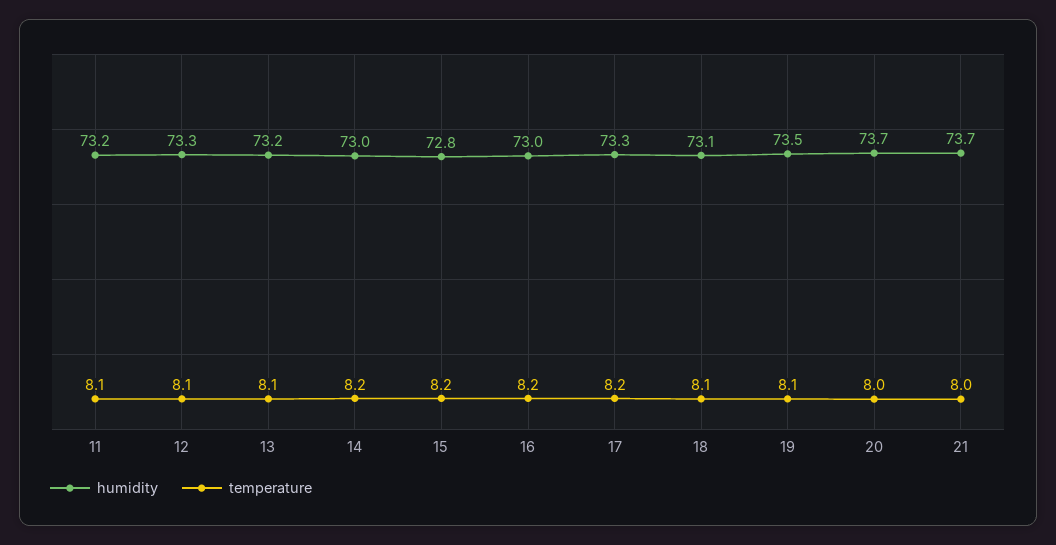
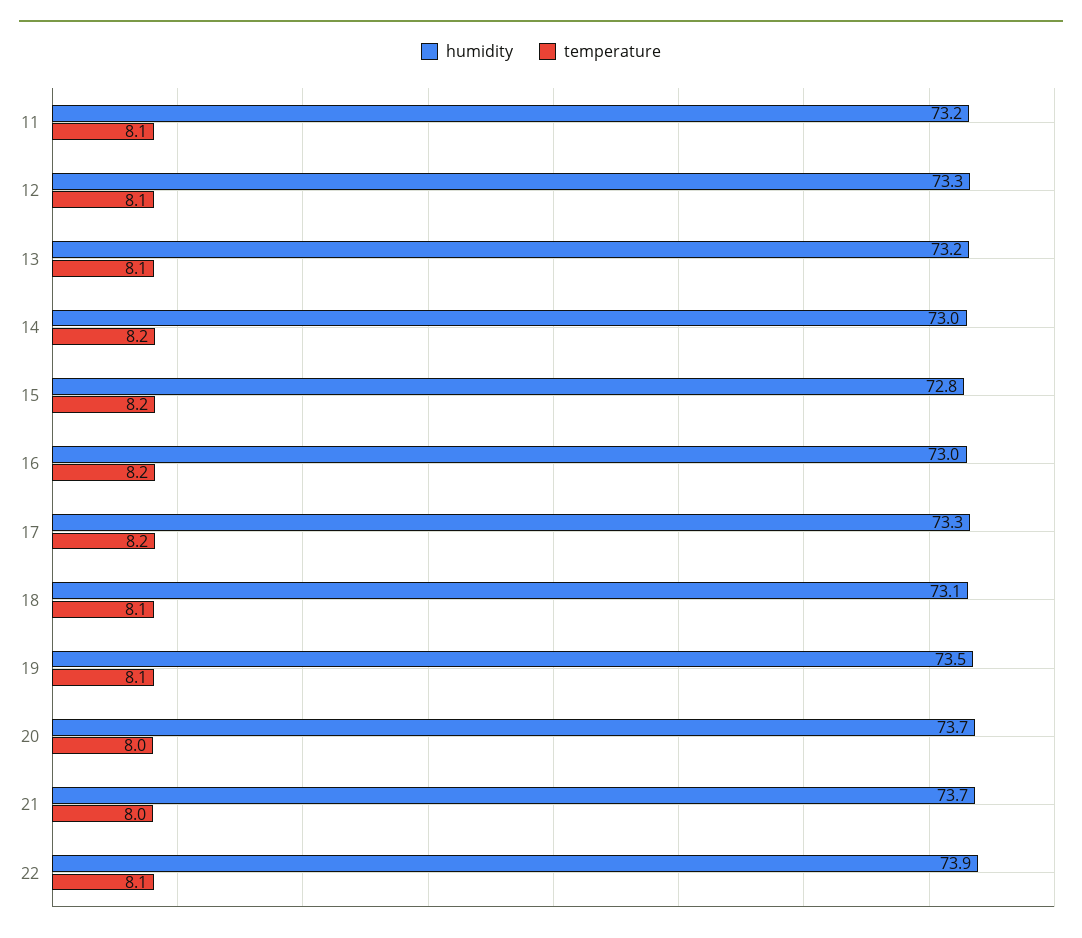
  {
    "humidity": {
      "11": 73.2,
      "12": 73.3,
      "13": 73.2,
      "14": 73,
      "15": 72.8,
      "16": 73,
      "17": 73.3,
      "18": 73.1,
      "19": 73.5,
      "20": 73.7,
-     "21": 73.7
+     "21": 73.7,
+     "22": 73.9
    },
    "temperature": {
      "11": 8.1,
      "12": 8.1,
      "13": 8.1,
      "14": 8.2,
      "15": 8.2,
      "16": 8.2,
      "17": 8.2,
      "18": 8.1,
      "19": 8.1,
      "20": 8,
-     "21": 8
+     "21": 8,
+     "22": 8.1
    }
  }

